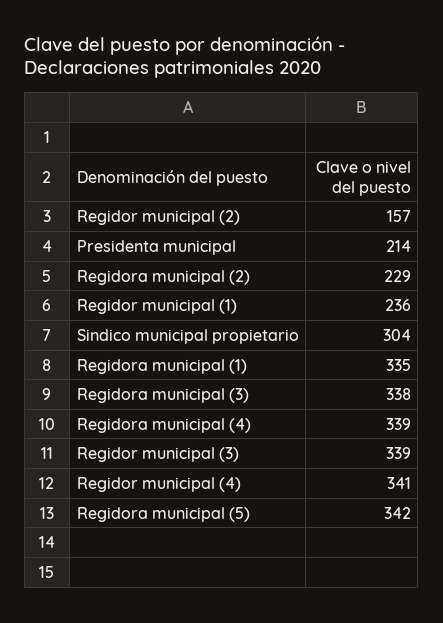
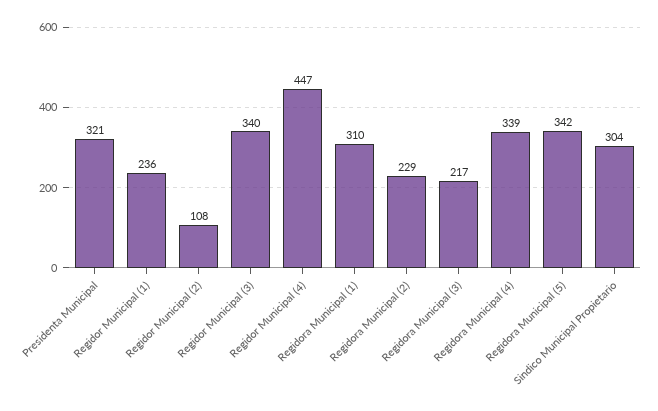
  {
-   "Regidor municipal (2)": 157,
+   "Regidor municipal (2)": 108,
-   "Presidenta municipal": 214,
+   "Presidenta municipal": 321,
    "Regidora municipal (2)": 229,
    "Regidor municipal (1)": 236,
    "Sindico municipal propietario": 304,
-   "Regidora municipal (1)": 335,
+   "Regidora municipal (1)": 310,
-   "Regidora municipal (3)": 338,
+   "Regidora municipal (3)": 217,
    "Regidora municipal (4)": 339,
-   "Regidor municipal (3)": 339,
+   "Regidor municipal (3)": 340,
-   "Regidor municipal (4)": 341,
+   "Regidor municipal (4)": 447,
    "Regidora municipal (5)": 342
  }

